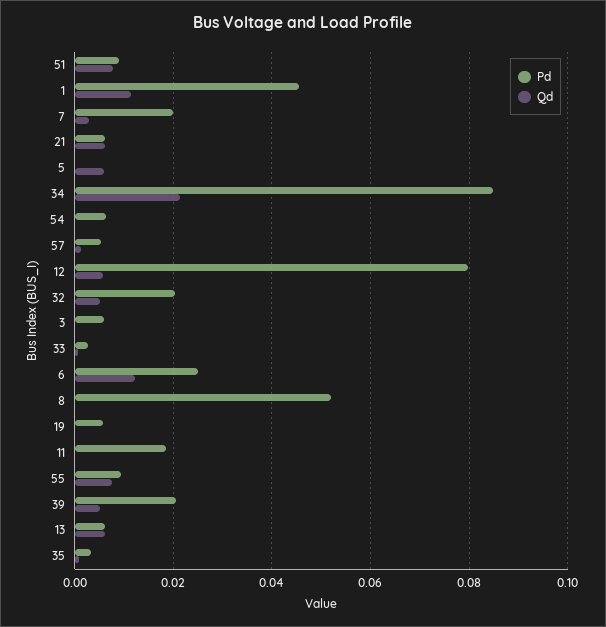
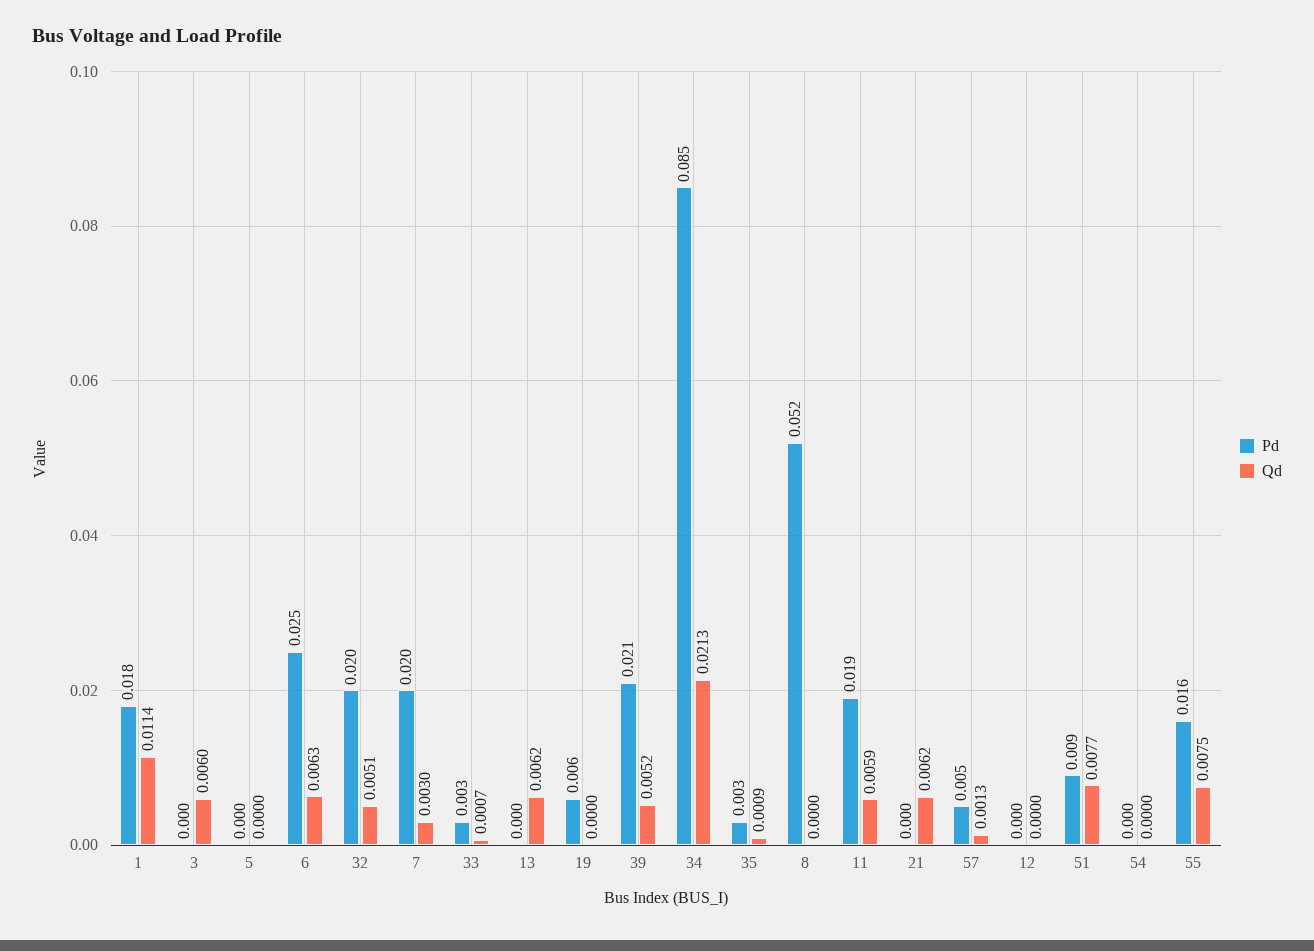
  {
    "Pd": {
      "51": 0.009,
-     "1": 0.046,
+     "1": 0.018,
      "7": 0.02,
-     "21": 0.006,
+     "21": 0,
      "5": 0,
      "34": 0.085,
-     "54": 0.006,
+     "54": 0,
      "57": 0.005,
-     "12": 0.08,
+     "12": 0,
      "32": 0.02,
-     "3": 0.006,
+     "3": 0,
      "33": 0.003,
      "6": 0.025,
      "8": 0.052,
      "19": 0.006,
      "11": 0.019,
-     "55": 0.01,
+     "55": 0.016,
      "39": 0.021,
-     "13": 0.006,
+     "13": 0,
      "35": 0.003
    },
    "Qd": {
      "51": 0.0077,
      "1": 0.0114,
      "7": 0.003,
      "21": 0.0062,
-     "5": 0.006,
+     "5": 0,
      "34": 0.0213,
      "54": 0,
      "57": 0.0013,
-     "12": 0.006,
+     "12": 0,
      "32": 0.0051,
-     "3": 0,
+     "3": 0.006,
      "33": 0.0007,
-     "6": 0.012,
+     "6": 0.0063,
      "8": 0,
      "19": 0,
-     "11": 0,
+     "11": 0.0059,
      "55": 0.0075,
      "39": 0.0052,
      "13": 0.0062,
      "35": 0.0009
    }
  }

